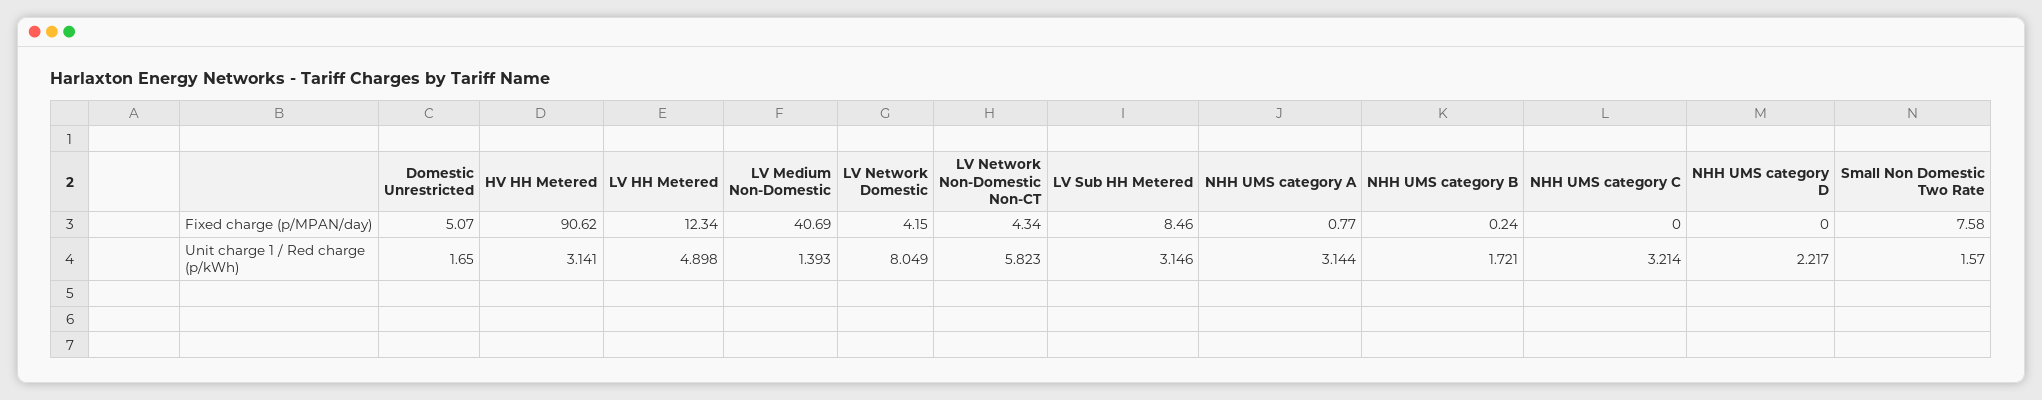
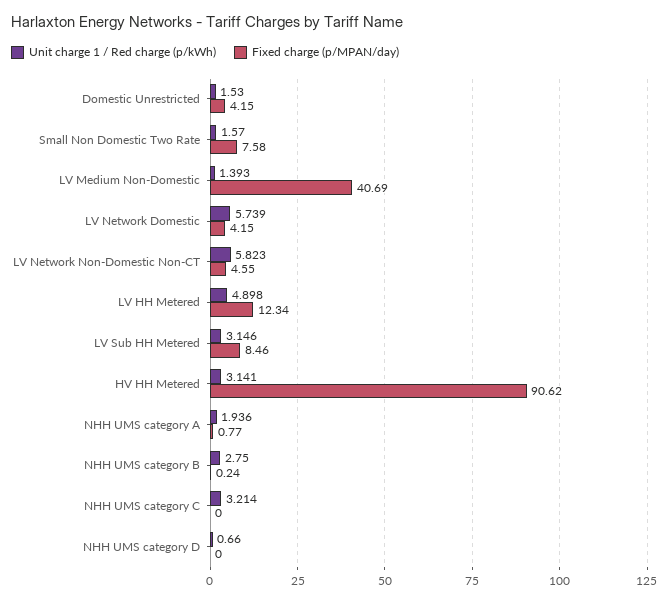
  {
    "Fixed charge (p/MPAN/day)": {
-     "Domestic Unrestricted": 5.07,
+     "Domestic Unrestricted": 4.15,
      "HV HH Metered": 90.62,
      "LV HH Metered": 12.34,
      "LV Medium Non-Domestic": 40.69,
      "LV Network Domestic": 4.15,
-     "LV Network Non-Domestic Non-CT": 4.34,
+     "LV Network Non-Domestic Non-CT": 4.55,
      "LV Sub HH Metered": 8.46,
      "NHH UMS category A": 0.77,
      "NHH UMS category B": 0.24,
      "NHH UMS category C": 0,
      "NHH UMS category D": 0,
      "Small Non Domestic Two Rate": 7.58
    },
    "Unit charge 1 / Red charge (p/kWh)": {
-     "Domestic Unrestricted": 1.65,
+     "Domestic Unrestricted": 1.53,
      "HV HH Metered": 3.141,
      "LV HH Metered": 4.898,
      "LV Medium Non-Domestic": 1.393,
-     "LV Network Domestic": 8.049,
+     "LV Network Domestic": 5.739,
      "LV Network Non-Domestic Non-CT": 5.823,
      "LV Sub HH Metered": 3.146,
-     "NHH UMS category A": 3.144,
+     "NHH UMS category A": 1.936,
-     "NHH UMS category B": 1.721,
+     "NHH UMS category B": 2.75,
      "NHH UMS category C": 3.214,
-     "NHH UMS category D": 2.217,
+     "NHH UMS category D": 0.66,
      "Small Non Domestic Two Rate": 1.57
    }
  }

